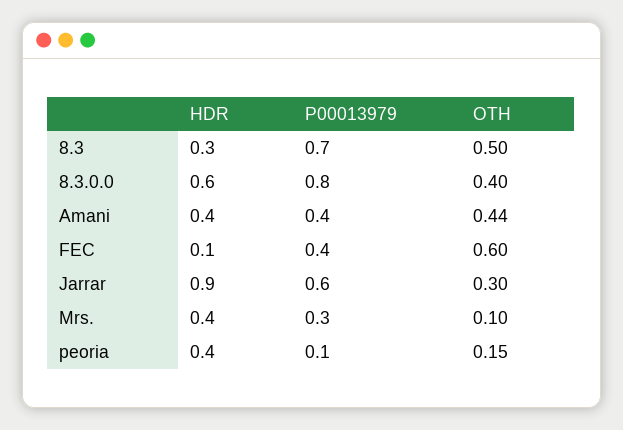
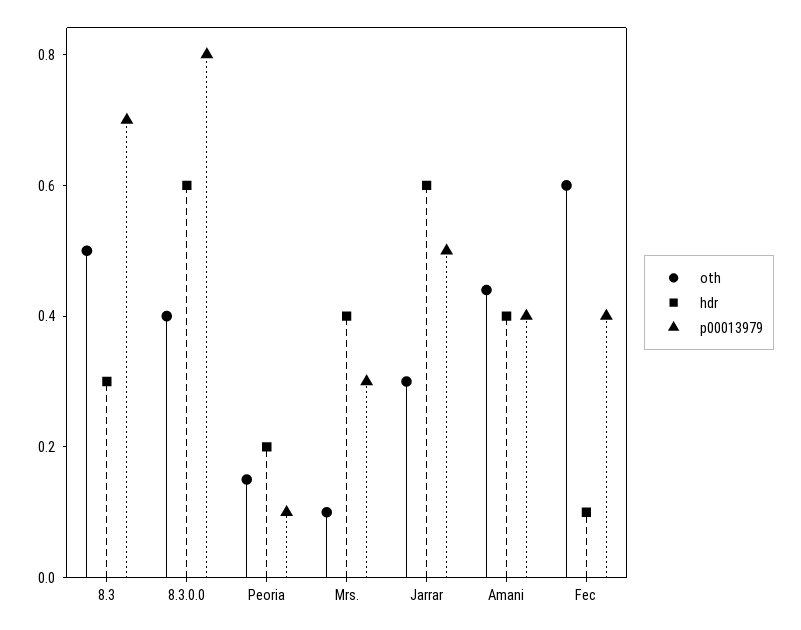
  {
    "HDR": {
      "8.3": 0.3,
      "8.3.0.0": 0.6,
      "Amani": 0.4,
      "FEC": 0.1,
-     "Jarrar": 0.9,
+     "Jarrar": 0.6,
      "Mrs.": 0.4,
-     "peoria": 0.4
+     "peoria": 0.2
    },
    "P00013979": {
      "8.3": 0.7,
      "8.3.0.0": 0.8,
      "Amani": 0.4,
      "FEC": 0.4,
-     "Jarrar": 0.6,
+     "Jarrar": 0.5,
      "Mrs.": 0.3,
      "peoria": 0.1
    },
    "OTH": {
      "8.3": 0.5,
      "8.3.0.0": 0.4,
      "Amani": 0.44,
      "FEC": 0.6,
      "Jarrar": 0.3,
      "Mrs.": 0.1,
      "peoria": 0.15
    }
  }

